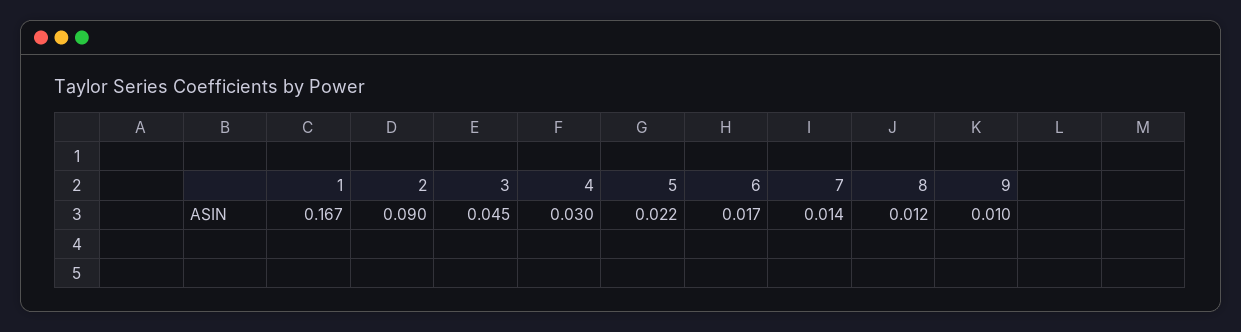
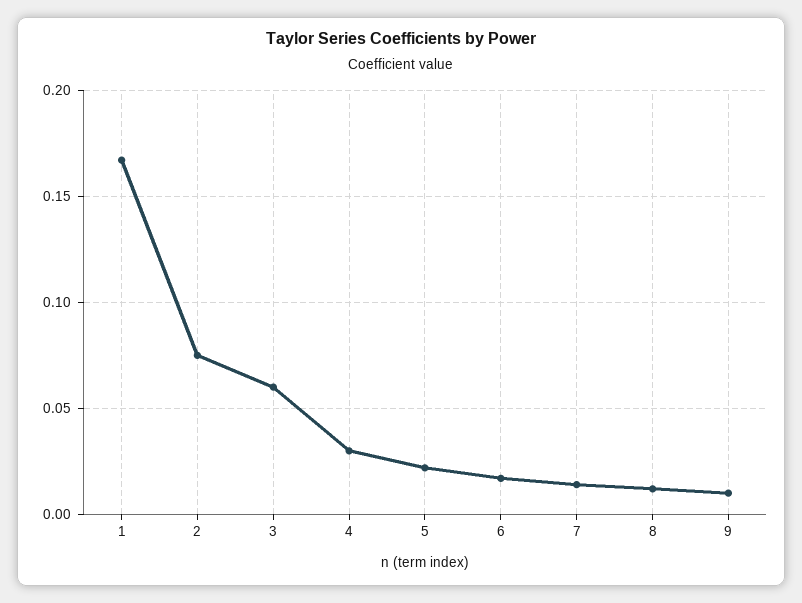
  {
    "1": 0.167,
-   "2": 0.09,
+   "2": 0.075,
-   "3": 0.045,
+   "3": 0.06,
    "4": 0.03,
    "5": 0.022,
    "6": 0.017,
    "7": 0.014,
    "8": 0.012,
    "9": 0.01
  }

